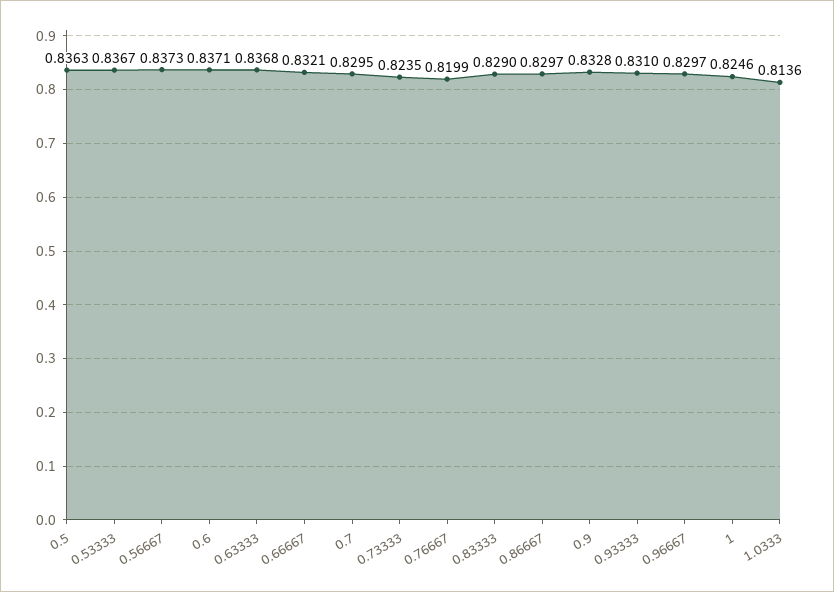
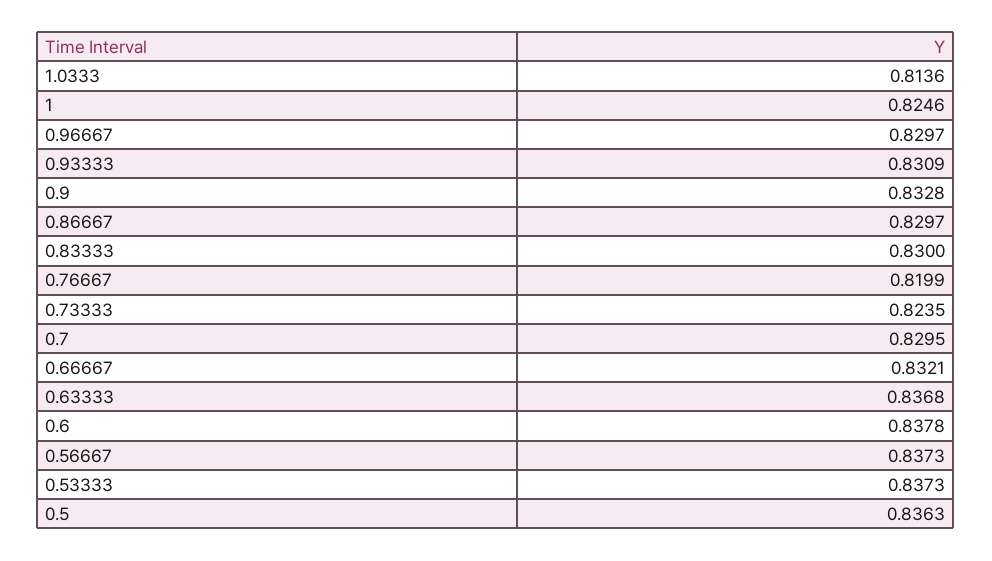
  {
    "0.5": 0.8363,
-   "0.53333": 0.8367,
+   "0.53333": 0.8373,
    "0.56667": 0.8373,
-   "0.6": 0.8371,
+   "0.6": 0.8378,
    "0.63333": 0.8368,
    "0.66667": 0.8321,
    "0.7": 0.8295,
    "0.73333": 0.8235,
    "0.76667": 0.8199,
-   "0.83333": 0.829,
+   "0.83333": 0.83,
    "0.86667": 0.8297,
    "0.9": 0.8328,
-   "0.93333": 0.831,
+   "0.93333": 0.8309,
    "0.96667": 0.8297,
    "1": 0.8246,
    "1.0333": 0.8136
  }

